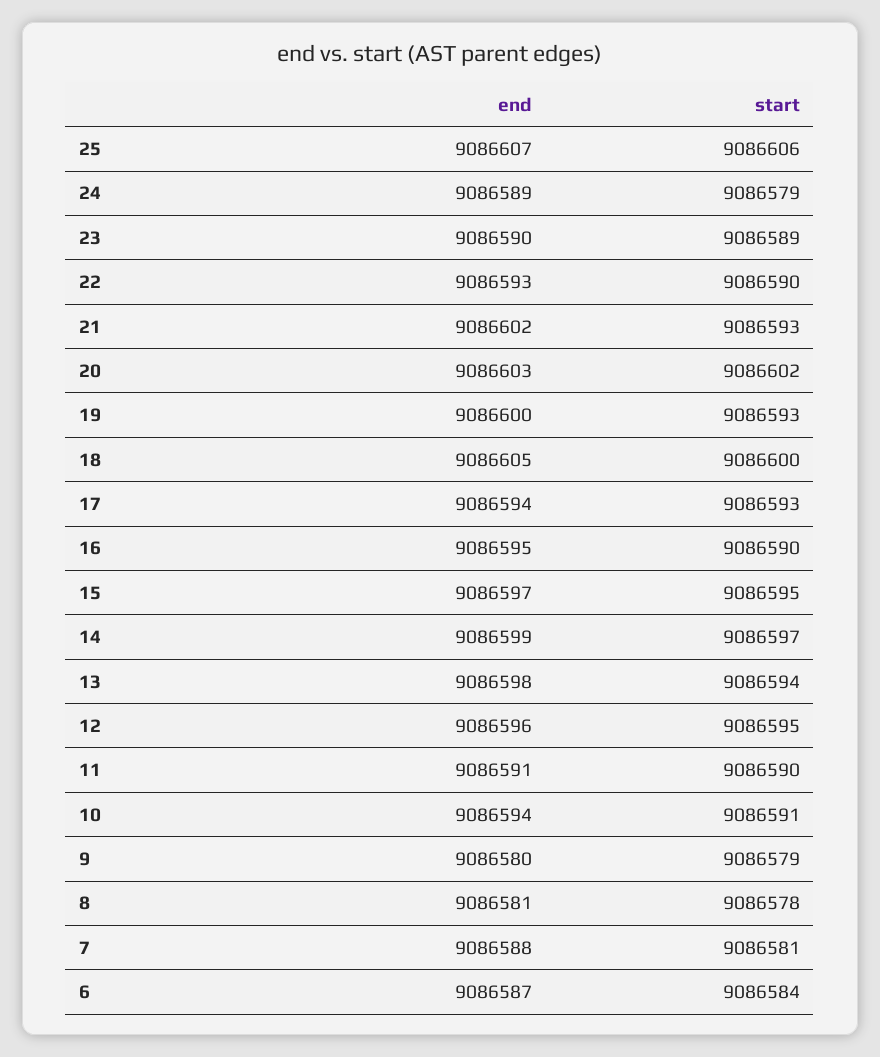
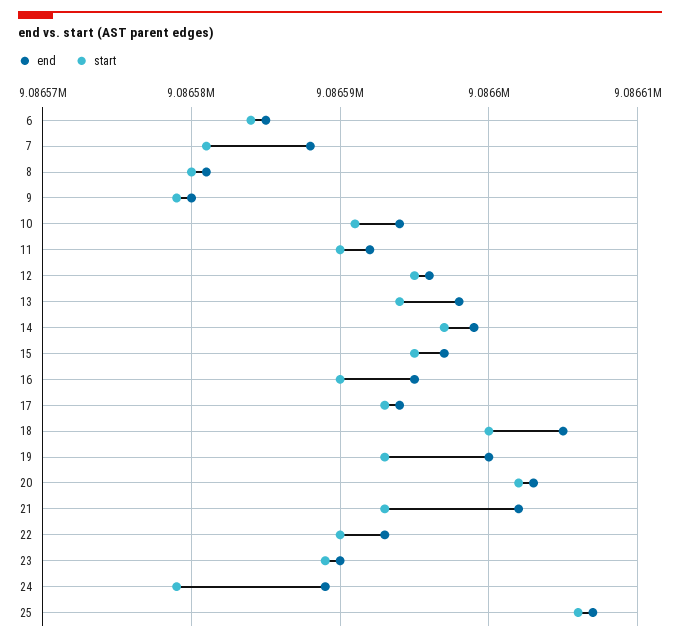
  {
    "end": {
      "25": 9086607,
      "24": 9086589,
      "23": 9086590,
      "22": 9086593,
      "21": 9086602,
      "20": 9086603,
      "19": 9086600,
      "18": 9086605,
      "17": 9086594,
      "16": 9086595,
      "15": 9086597,
      "14": 9086599,
      "13": 9086598,
      "12": 9086596,
-     "11": 9086591,
+     "11": 9086592,
      "10": 9086594,
      "9": 9086580,
      "8": 9086581,
      "7": 9086588,
-     "6": 9086587
+     "6": 9086585
    },
    "start": {
      "25": 9086606,
      "24": 9086579,
      "23": 9086589,
      "22": 9086590,
      "21": 9086593,
      "20": 9086602,
      "19": 9086593,
      "18": 9086600,
      "17": 9086593,
      "16": 9086590,
      "15": 9086595,
      "14": 9086597,
      "13": 9086594,
      "12": 9086595,
      "11": 9086590,
      "10": 9086591,
      "9": 9086579,
-     "8": 9086578,
+     "8": 9086580,
      "7": 9086581,
      "6": 9086584
    }
  }

